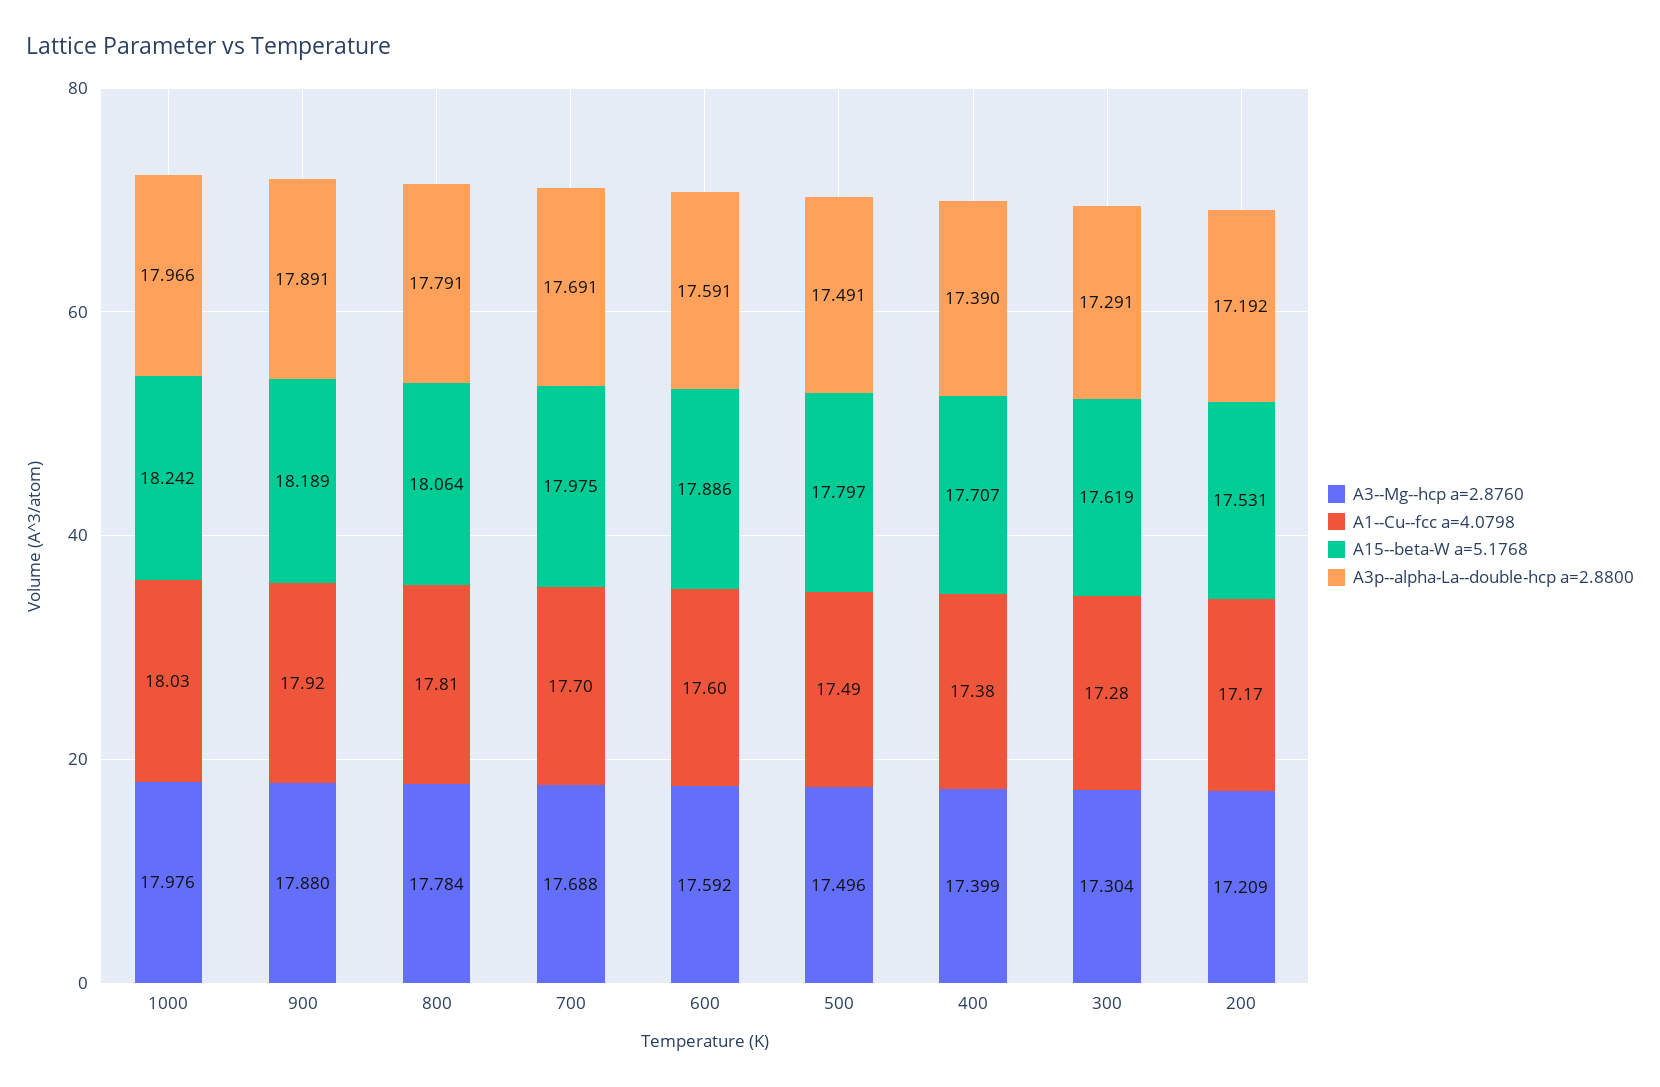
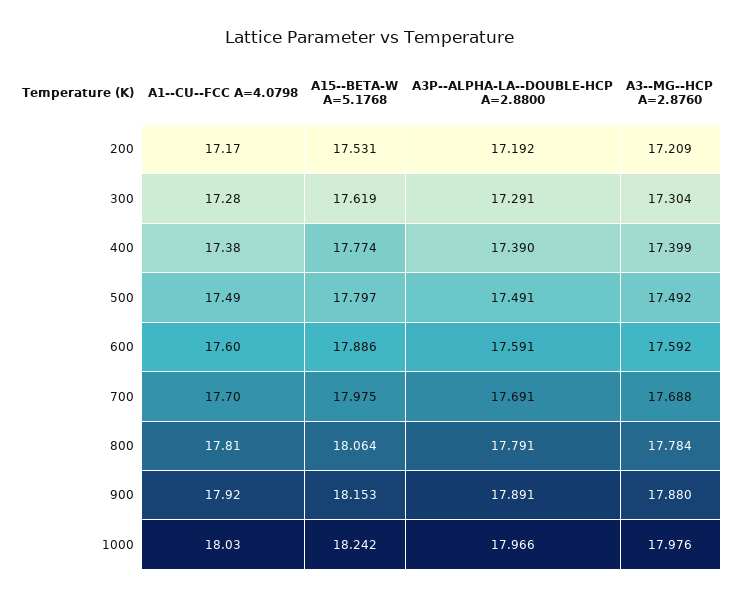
  {
    "A3--Mg--hcp a=2.8760": {
      "1000": 17.976,
      "900": 17.88,
      "800": 17.784,
      "700": 17.688,
      "600": 17.592,
-     "500": 17.496,
+     "500": 17.492,
      "400": 17.399,
      "300": 17.304,
      "200": 17.209
    },
    "A1--Cu--fcc a=4.0798": {
      "1000": 18.03,
      "900": 17.92,
      "800": 17.81,
      "700": 17.7,
      "600": 17.6,
      "500": 17.49,
      "400": 17.38,
      "300": 17.28,
      "200": 17.17
    },
    "A15--beta-W a=5.1768": {
      "1000": 18.242,
-     "900": 18.189,
+     "900": 18.153,
      "800": 18.064,
      "700": 17.975,
      "600": 17.886,
      "500": 17.797,
-     "400": 17.707,
+     "400": 17.774,
      "300": 17.619,
      "200": 17.531
    },
    "A3p--alpha-La--double-hcp a=2.8800": {
      "1000": 17.966,
      "900": 17.891,
      "800": 17.791,
      "700": 17.691,
      "600": 17.591,
      "500": 17.491,
      "400": 17.39,
      "300": 17.291,
      "200": 17.192
    }
  }

